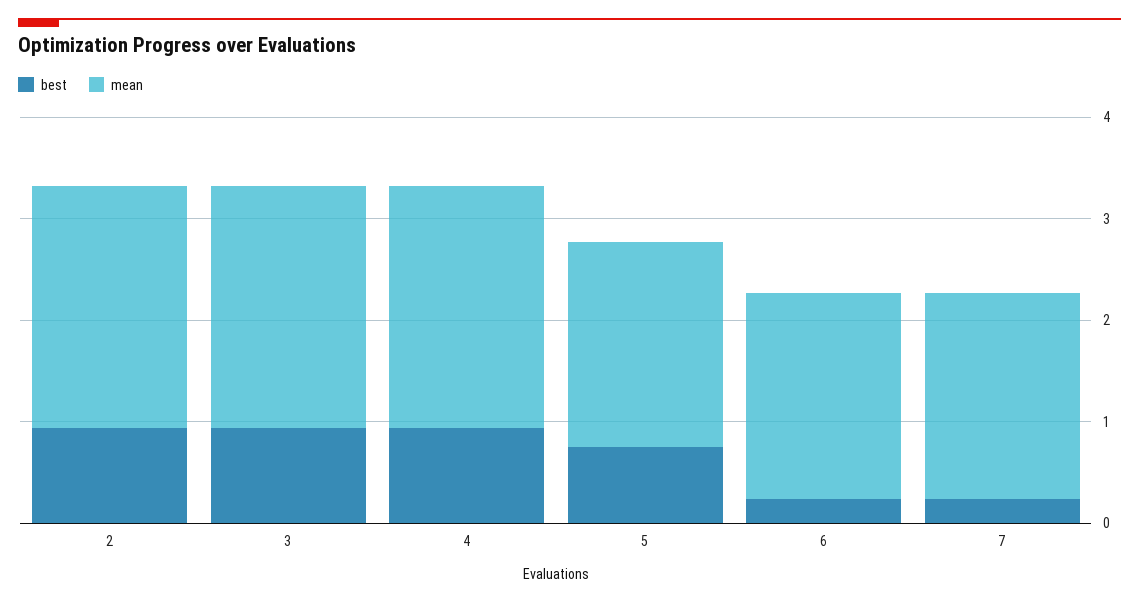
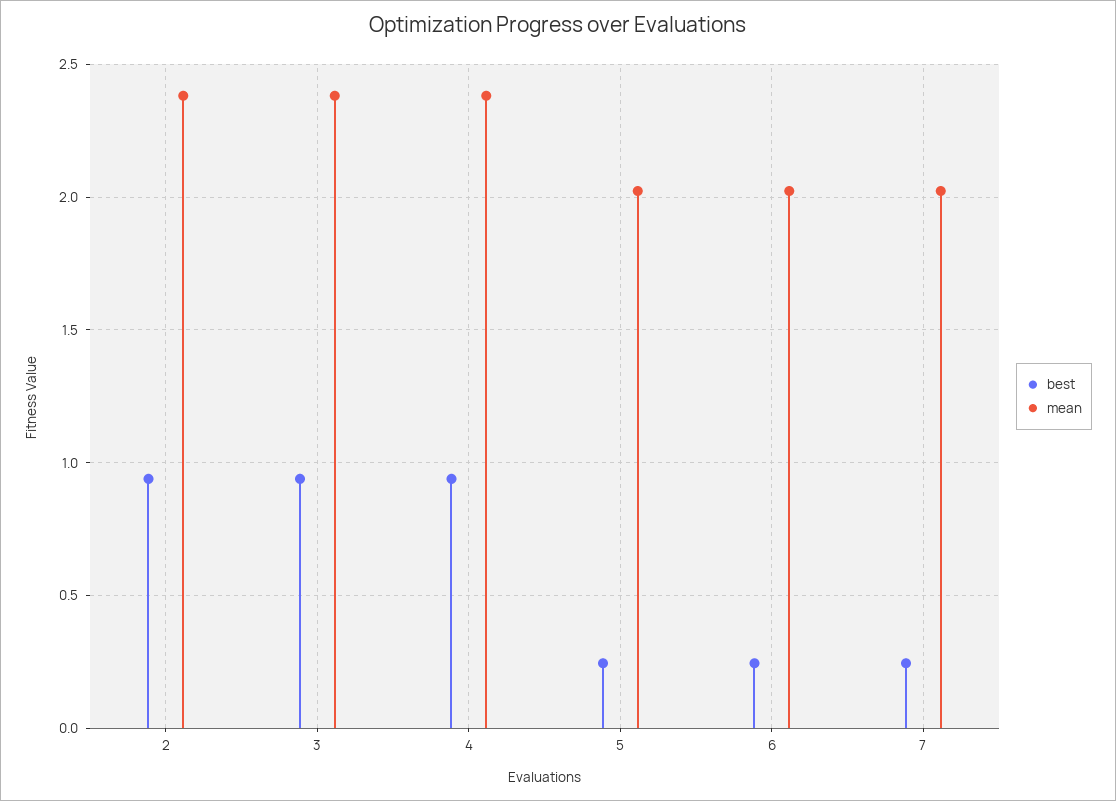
  {
    "best": {
      "2": 0.95,
      "3": 0.95,
      "4": 0.95,
-     "5": 0.8,
+     "5": 0.25,
      "6": 0.25,
      "7": 0.25
    },
    "mean": {
      "2": 2.4,
      "3": 2.4,
      "4": 2.4,
      "5": 2,
      "6": 2,
      "7": 2
    }
  }

